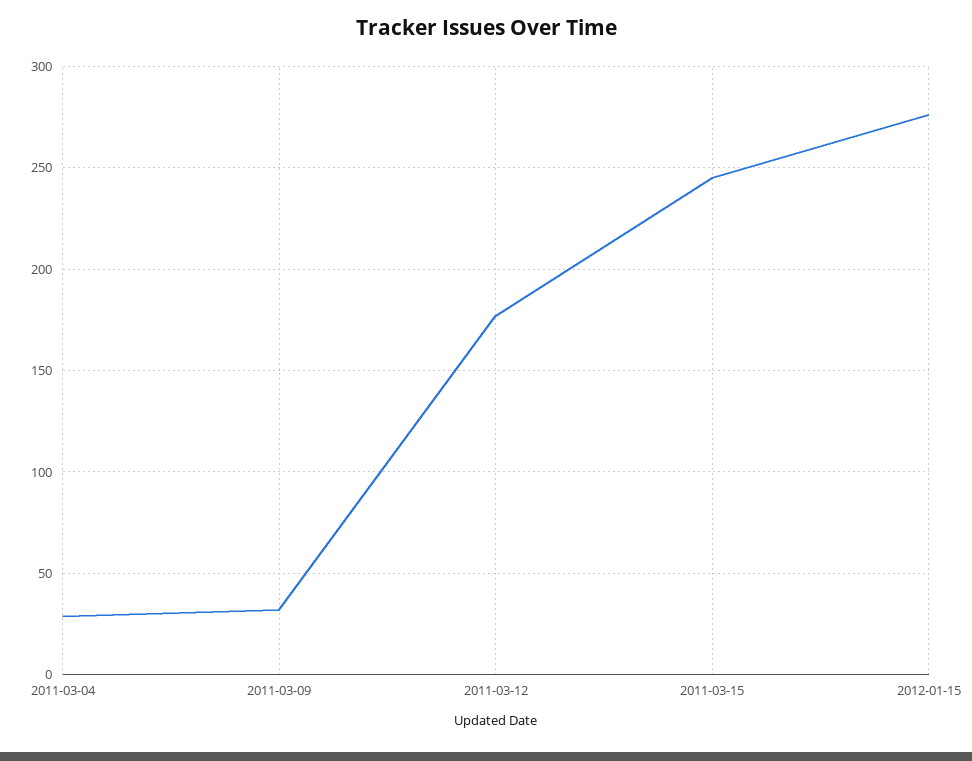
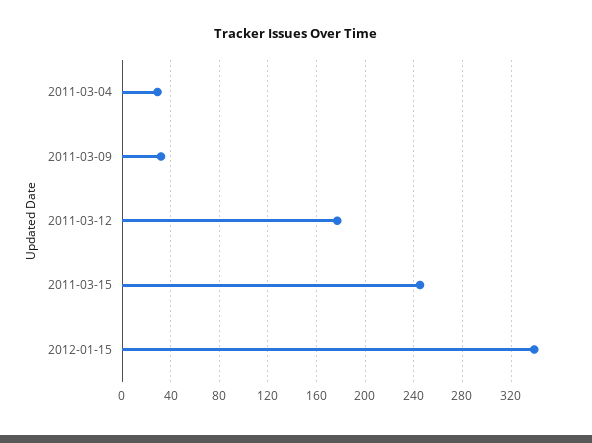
  {
    "2011-03-04": 30,
    "2011-03-09": 30,
    "2011-03-12": 175,
    "2011-03-15": 245,
-   "2012-01-15": 275
+   "2012-01-15": 340
  }

